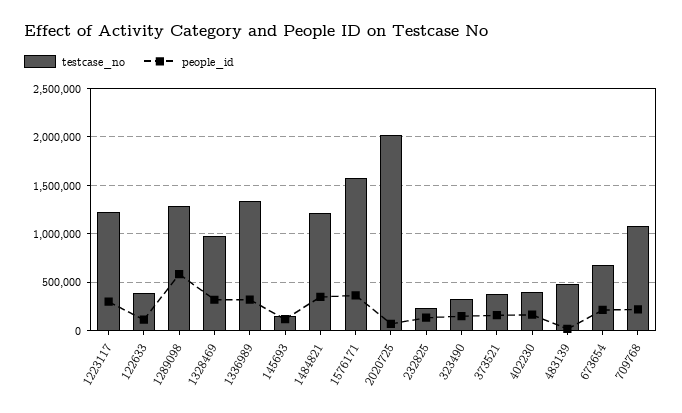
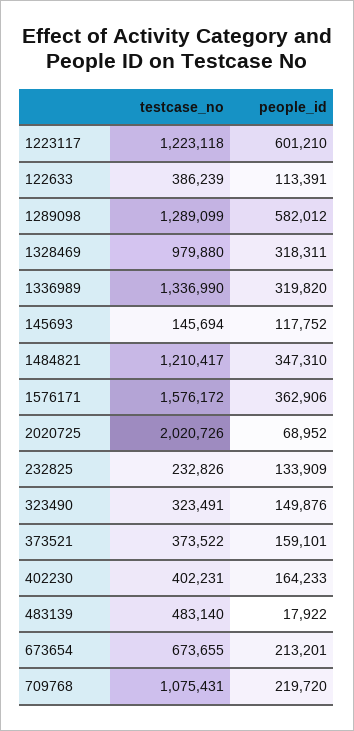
  {
    "testcase_no": {
      "1223117": 1223118,
      "122633": 386239,
      "1289098": 1289099,
      "1328469": 979880,
      "1336989": 1336990,
      "145693": 145694,
      "1484821": 1210417,
      "1576171": 1576172,
      "2020725": 2020726,
      "232825": 232826,
      "323490": 323491,
      "373521": 373522,
      "402230": 402231,
      "483139": 483140,
      "673654": 673655,
      "709768": 1075431
    },
    "people_id": {
-     "1223117": 300000,
+     "1223117": 601210,
      "122633": 113391,
      "1289098": 582012,
      "1328469": 318311,
      "1336989": 319820,
      "145693": 117752,
      "1484821": 347310,
      "1576171": 362906,
      "2020725": 68952,
      "232825": 133909,
      "323490": 149876,
      "373521": 159101,
      "402230": 164233,
      "483139": 17922,
      "673654": 213201,
      "709768": 219720
    }
  }

